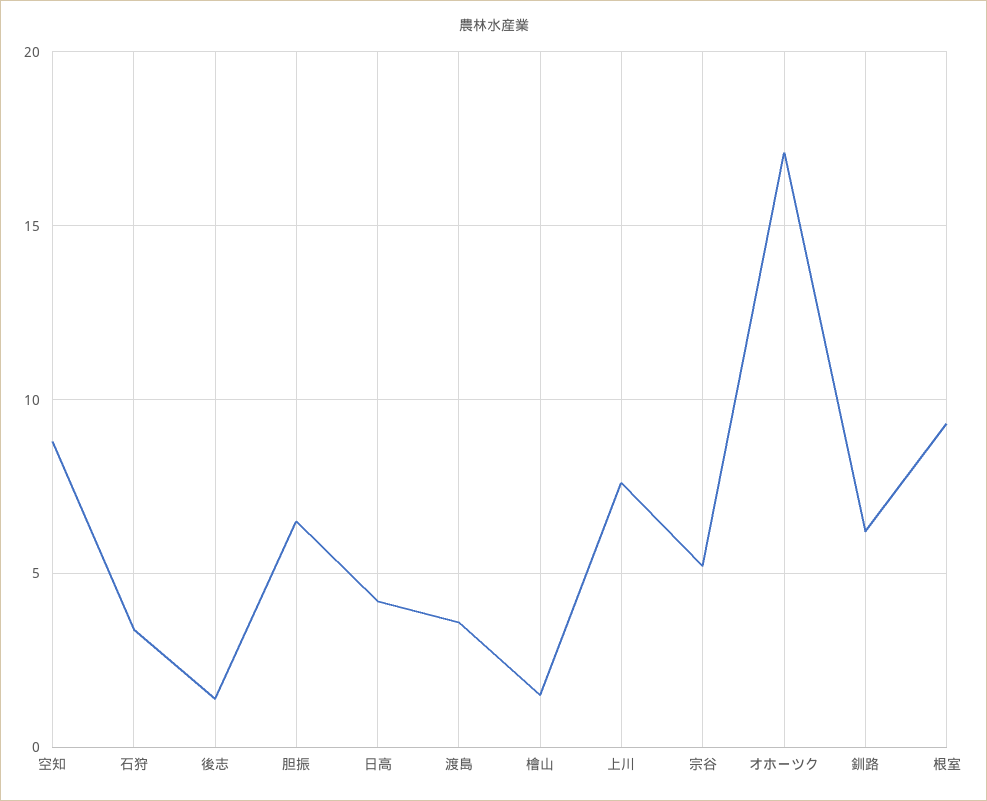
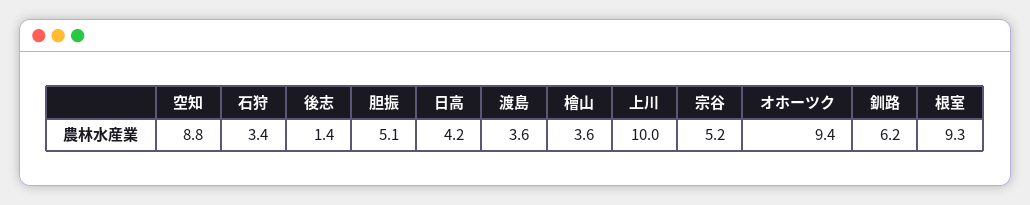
  {
    "空知": 8.8,
    "石狩": 3.4,
    "後志": 1.4,
-   "胆振": 6.5,
+   "胆振": 5.1,
    "日高": 4.2,
    "渡島": 3.6,
-   "檜山": 1.5,
+   "檜山": 3.6,
-   "上川": 7.5,
+   "上川": 10,
    "宗谷": 5.2,
-   "オホーツク": 17,
+   "オホーツク": 9.4,
    "釧路": 6.2,
    "根室": 9.3
  }

